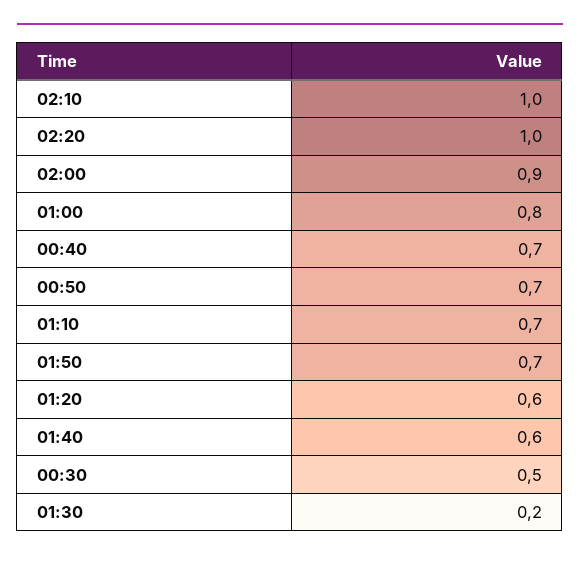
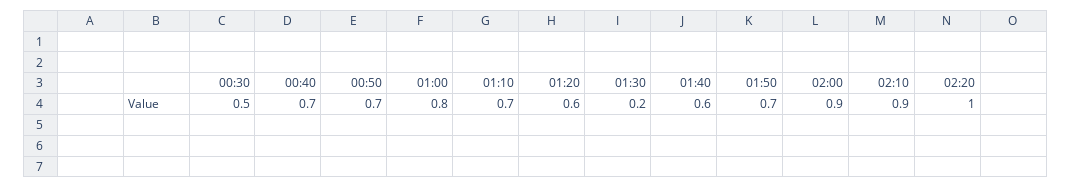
  {
-   "02:10": 1,
+   "02:10": 0.9,
    "02:20": 1,
    "02:00": 0.9,
    "01:00": 0.8,
    "00:40": 0.7,
    "00:50": 0.7,
    "01:10": 0.7,
    "01:50": 0.7,
    "01:20": 0.6,
    "01:40": 0.6,
    "00:30": 0.5,
    "01:30": 0.2
  }

